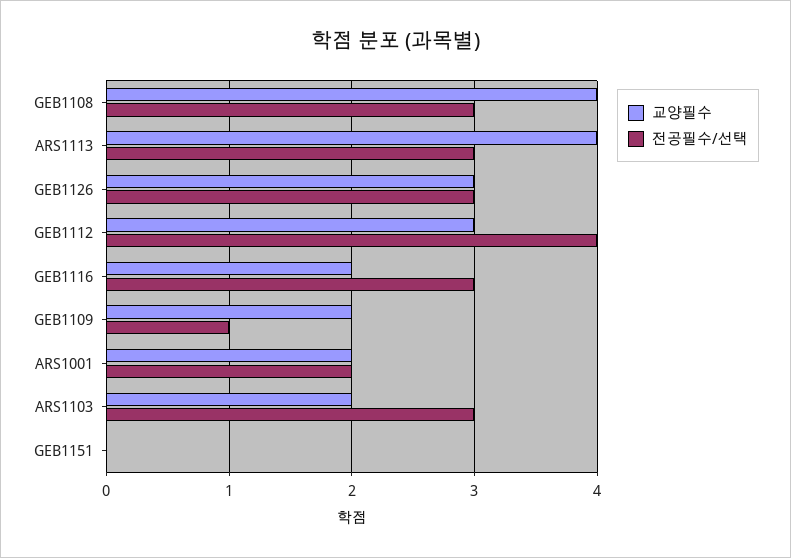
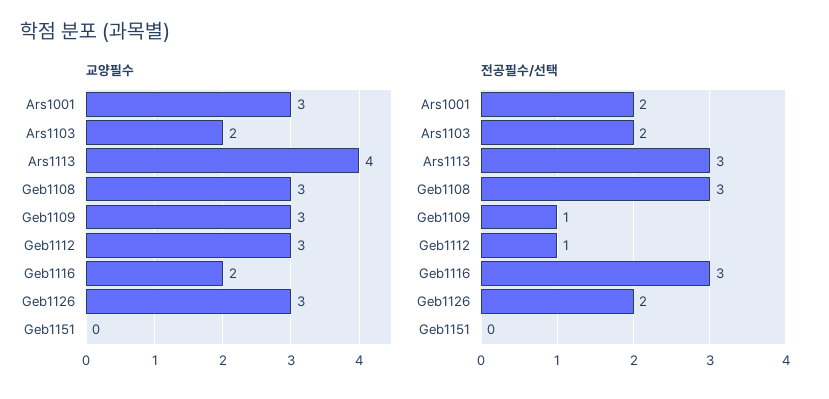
  {
    "교양필수": {
-     "GEB1108": 4,
+     "GEB1108": 3,
      "ARS1113": 4,
      "GEB1126": 3,
      "GEB1112": 3,
      "GEB1116": 2,
-     "GEB1109": 2,
+     "GEB1109": 3,
-     "ARS1001": 2,
+     "ARS1001": 3,
      "ARS1103": 2,
      "GEB1151": 0
    },
    "전공필수/선택": {
      "GEB1108": 3,
      "ARS1113": 3,
-     "GEB1126": 3,
+     "GEB1126": 2,
-     "GEB1112": 4,
+     "GEB1112": 1,
      "GEB1116": 3,
      "GEB1109": 1,
      "ARS1001": 2,
-     "ARS1103": 3,
+     "ARS1103": 2,
      "GEB1151": 0
    }
  }

